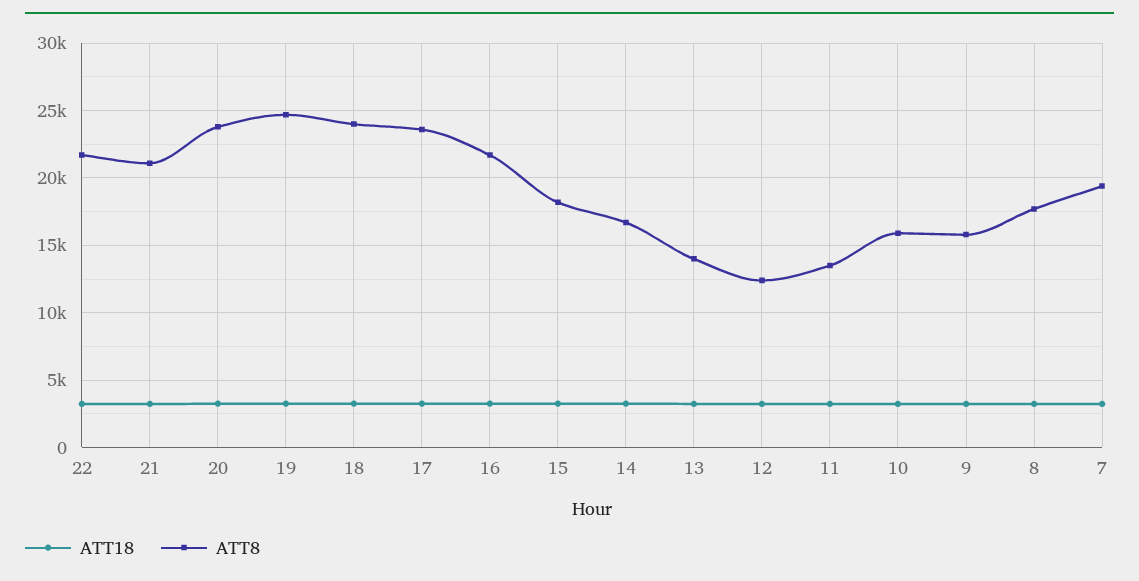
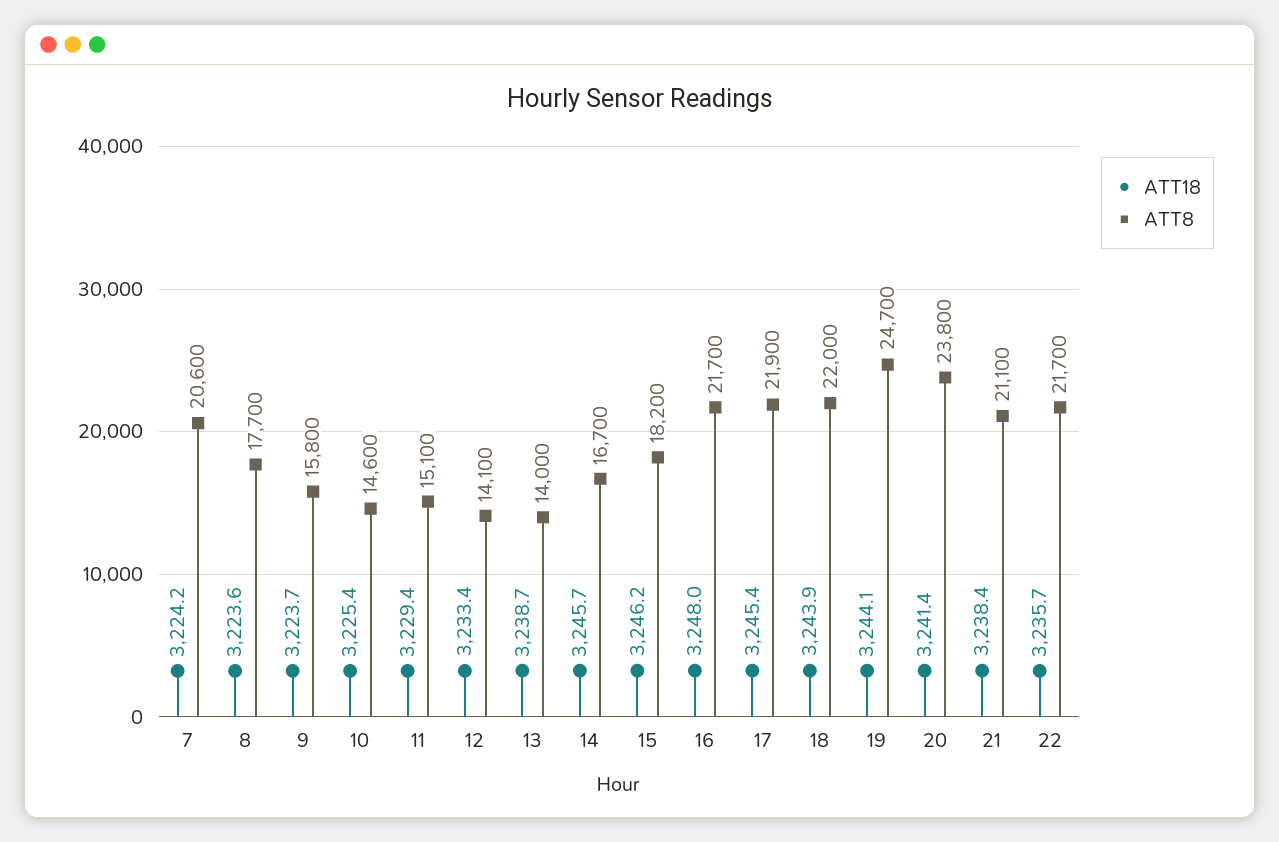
  {
    "ATT18": {
      "22": 3235.7,
      "21": 3238.4,
      "20": 3241.4,
      "19": 3244.1,
      "18": 3243.9,
      "17": 3245.4,
      "16": 3248,
      "15": 3246.2,
      "14": 3245.7,
      "13": 3238.7,
      "12": 3233.4,
      "11": 3229.4,
      "10": 3225.4,
      "9": 3223.7,
      "8": 3223.6,
      "7": 3224.2
    },
    "ATT8": {
      "22": 21700,
      "21": 21100,
      "20": 23800,
      "19": 24700,
-     "18": 24000,
+     "18": 22000,
-     "17": 23500,
+     "17": 21900,
      "16": 21700,
      "15": 18200,
      "14": 16700,
      "13": 14000,
-     "12": 12500,
+     "12": 14100,
-     "11": 13500,
+     "11": 15100,
-     "10": 16000,
+     "10": 14600,
      "9": 15800,
      "8": 17700,
-     "7": 19500
+     "7": 20600
    }
  }

